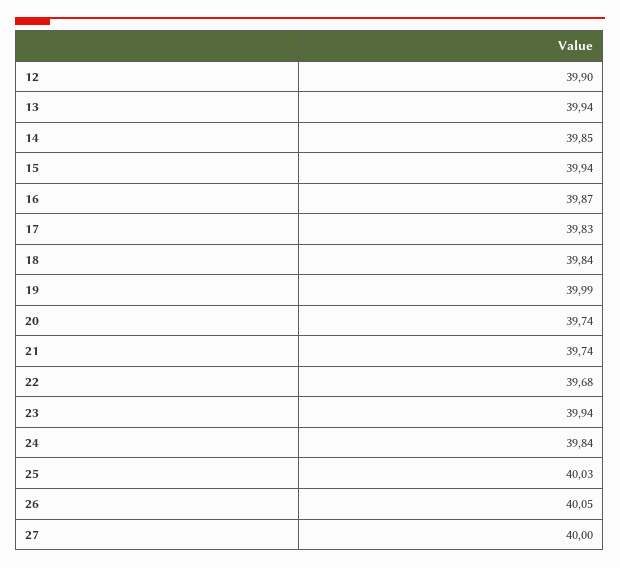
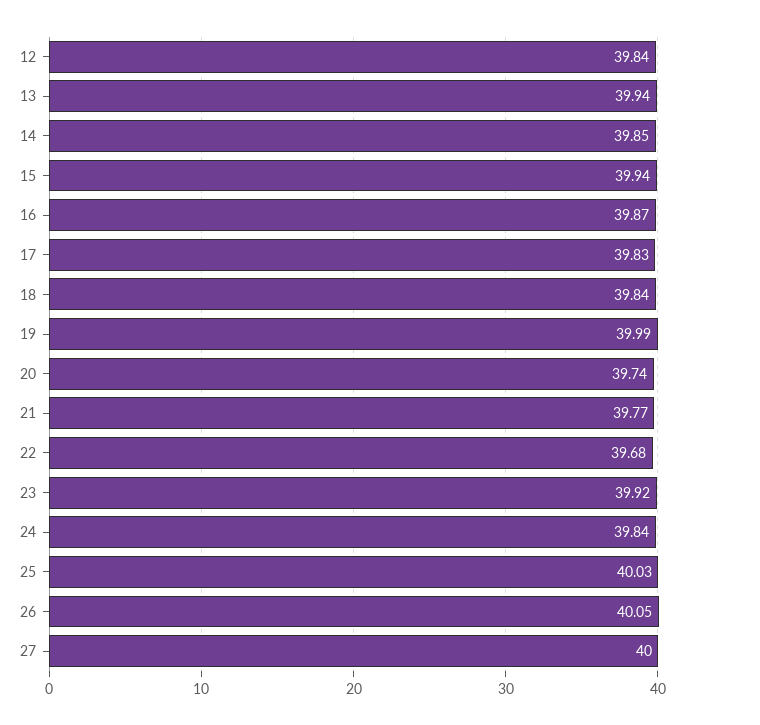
  {
-   "12": 39.9,
+   "12": 39.84,
    "13": 39.94,
    "14": 39.85,
    "15": 39.94,
    "16": 39.87,
    "17": 39.83,
    "18": 39.84,
    "19": 39.99,
    "20": 39.74,
-   "21": 39.74,
+   "21": 39.77,
    "22": 39.68,
-   "23": 39.94,
+   "23": 39.92,
    "24": 39.84,
    "25": 40.03,
    "26": 40.05,
    "27": 40
  }

